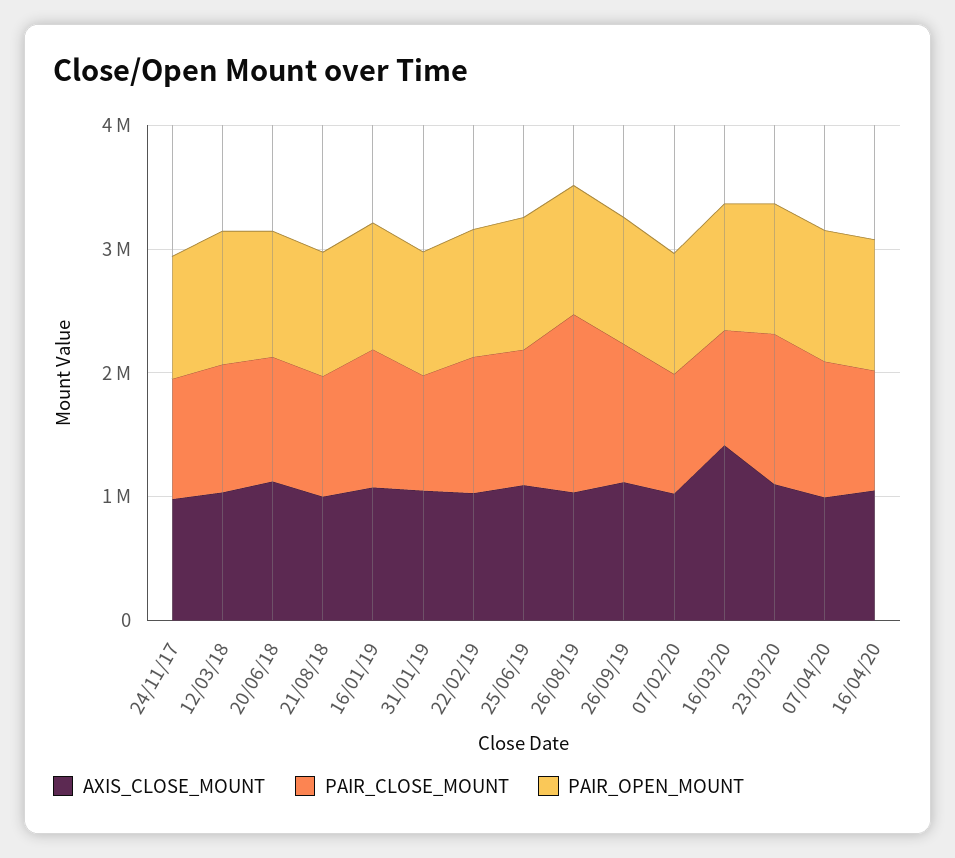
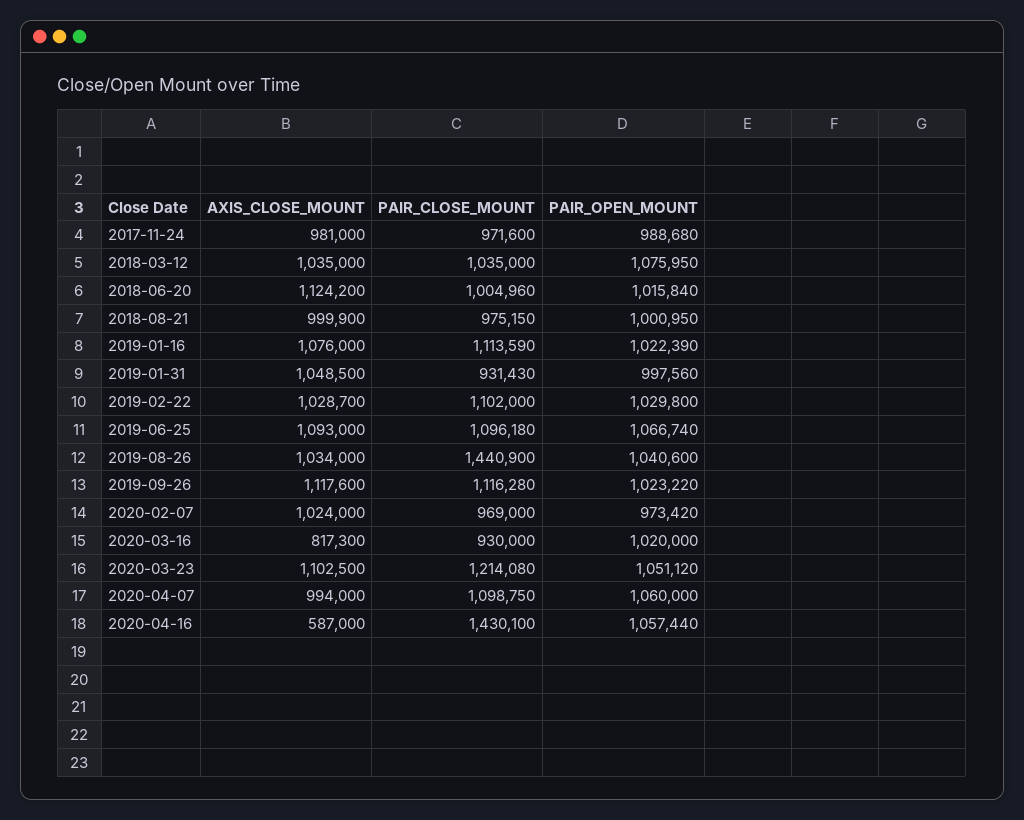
  {
    "AXIS_CLOSE_MOUNT": {
      "24/11/17": 981000,
      "12/03/18": 1035000,
      "20/06/18": 1124200,
      "21/08/18": 999900,
      "16/01/19": 1076000,
      "31/01/19": 1048500,
      "22/02/19": 1028700,
      "25/06/19": 1093000,
      "26/08/19": 1034000,
      "26/09/19": 1117600,
      "07/02/20": 1024000,
-     "16/03/20": 1400000,
+     "16/03/20": 817300,
      "23/03/20": 1102500,
      "07/04/20": 994000,
-     "16/04/20": 1000000
+     "16/04/20": 587000
    },
    "PAIR_CLOSE_MOUNT": {
      "24/11/17": 971600,
      "12/03/18": 1035000,
      "20/06/18": 1004960,
      "21/08/18": 975150,
      "16/01/19": 1113590,
      "31/01/19": 931430,
      "22/02/19": 1102000,
      "25/06/19": 1096180,
      "26/08/19": 1440900,
      "26/09/19": 1116280,
      "07/02/20": 969000,
      "16/03/20": 930000,
      "23/03/20": 1214080,
      "07/04/20": 1098750,
-     "16/04/20": 1000000
+     "16/04/20": 1430100
    },
    "PAIR_OPEN_MOUNT": {
      "24/11/17": 988680,
      "12/03/18": 1075950,
      "20/06/18": 1015840,
      "21/08/18": 1000950,
      "16/01/19": 1022390,
      "31/01/19": 997560,
      "22/02/19": 1029800,
      "25/06/19": 1066740,
      "26/08/19": 1040600,
      "26/09/19": 1023220,
      "07/02/20": 973420,
      "16/03/20": 1020000,
      "23/03/20": 1051120,
      "07/04/20": 1060000,
      "16/04/20": 1057440
    }
  }

